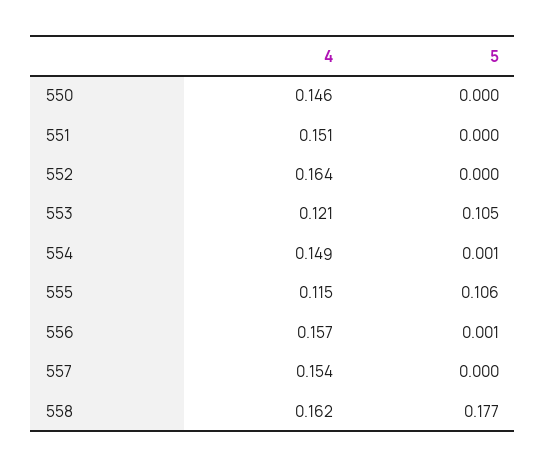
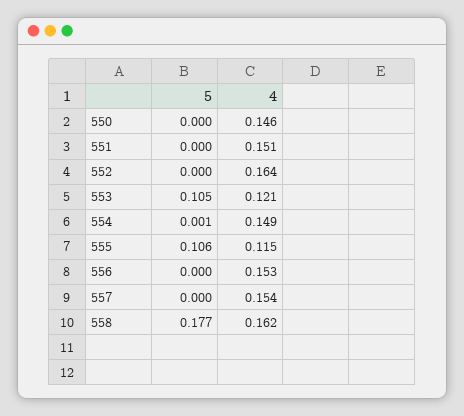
  {
    "4": {
      "550": 0.146,
      "551": 0.151,
      "552": 0.164,
      "553": 0.121,
      "554": 0.149,
      "555": 0.115,
-     "556": 0.157,
+     "556": 0.153,
      "557": 0.154,
      "558": 0.162
    },
    "5": {
      "550": 0,
      "551": 0,
      "552": 0,
      "553": 0.105,
      "554": 0.001,
      "555": 0.106,
-     "556": 0.001,
+     "556": 0,
      "557": 0,
      "558": 0.177
    }
  }

